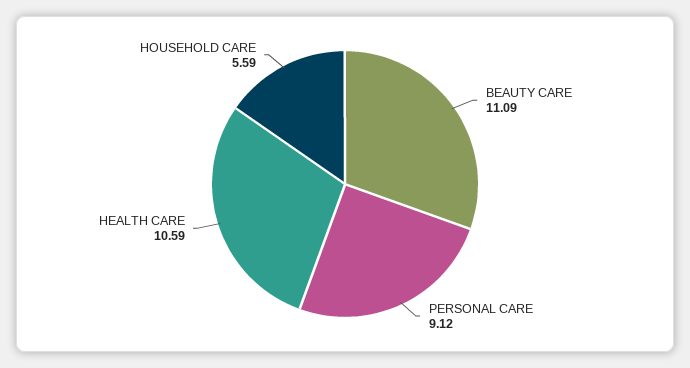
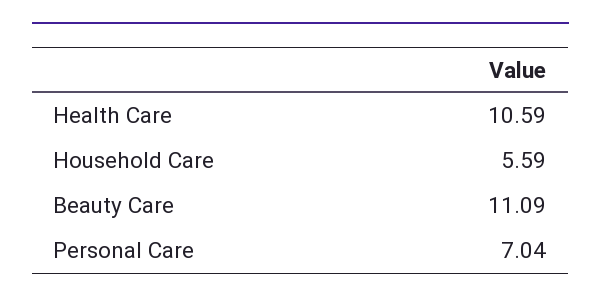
  {
    "BEAUTY CARE": 11.09,
-   "PERSONAL CARE": 9.12,
+   "PERSONAL CARE": 7.04,
    "HEALTH CARE": 10.59,
    "HOUSEHOLD CARE": 5.59
  }

